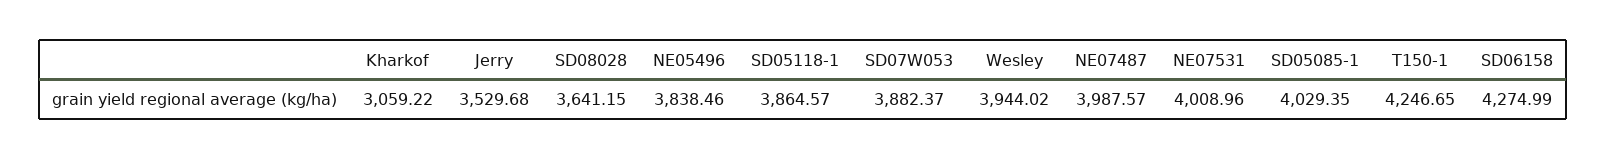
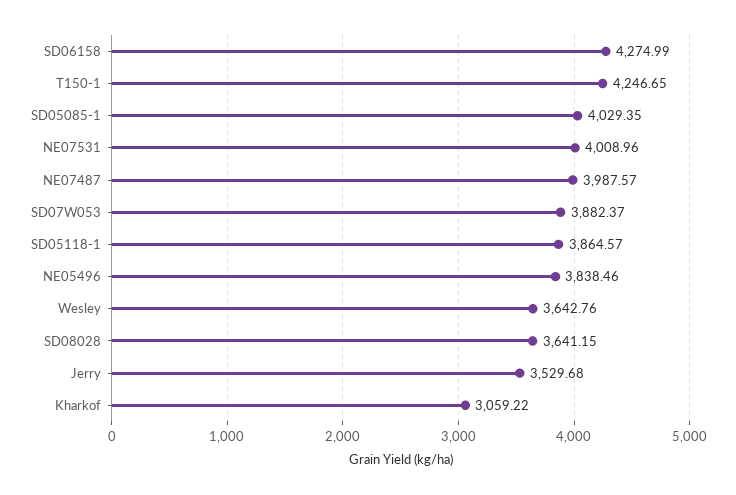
  {
    "Kharkof": 3059.22,
    "Jerry": 3529.68,
    "SD08028": 3641.15,
    "NE05496": 3838.46,
    "SD05118-1": 3864.57,
    "SD07W053": 3882.37,
-   "Wesley": 3944.02,
+   "Wesley": 3642.76,
    "NE07487": 3987.57,
    "NE07531": 4008.96,
    "SD05085-1": 4029.35,
    "T150-1": 4246.65,
    "SD06158": 4274.99
  }

